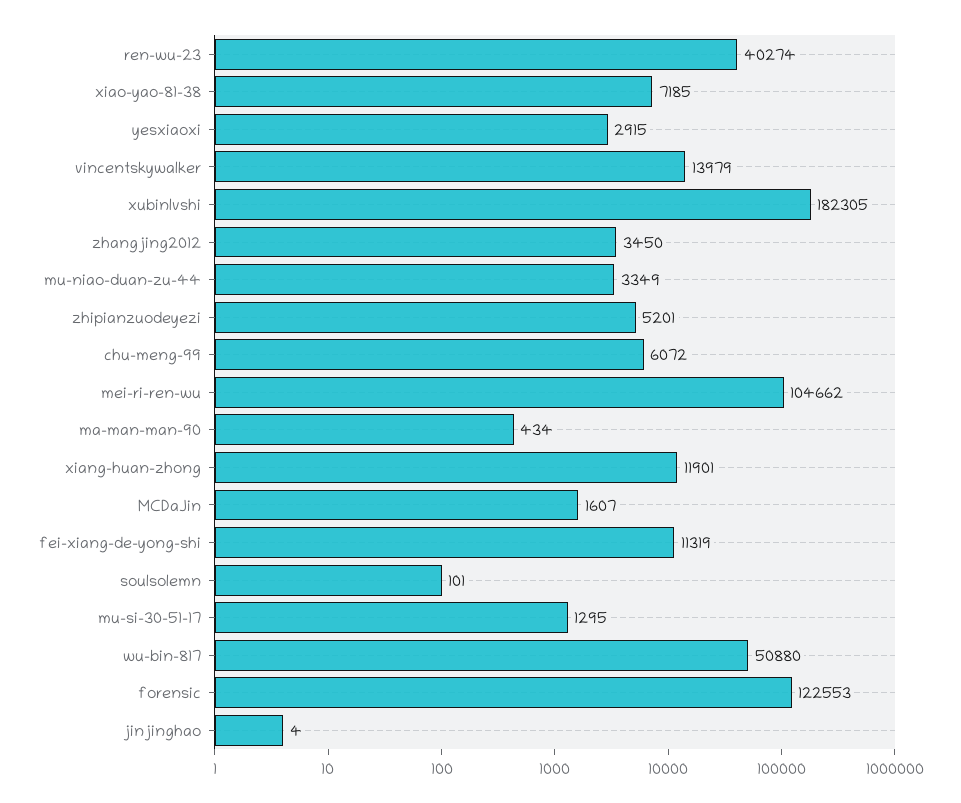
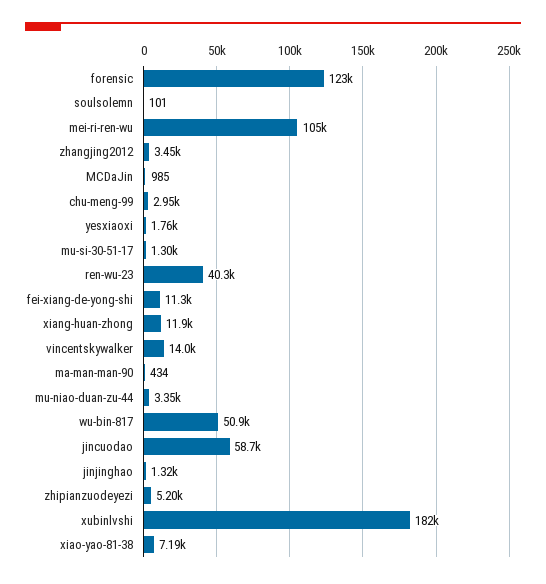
  {
    "ren-wu-23": 40274,
    "xiao-yao-81-38": 7185,
-   "yesxiaoxi": 2915,
+   "yesxiaoxi": 1760,
    "vincentskywalker": 13979,
    "xubinlvshi": 182305,
    "zhangjing2012": 3450,
    "mu-niao-duan-zu-44": 3349,
    "zhipianzuodeyezi": 5201,
-   "chu-meng-99": 6072,
+   "chu-meng-99": 2950,
    "mei-ri-ren-wu": 104662,
    "ma-man-man-90": 434,
    "xiang-huan-zhong": 11901,
-   "MCDaJin": 1607,
+   "MCDaJin": 985,
    "fei-xiang-de-yong-shi": 11319,
    "soulsolemn": 101,
    "mu-si-30-51-17": 1295,
    "wu-bin-817": 50880,
    "forensic": 122553,
-   "jinjinghao": 4
+   "jinjinghao": 1320,
+   "jincuodao": 58700
  }

